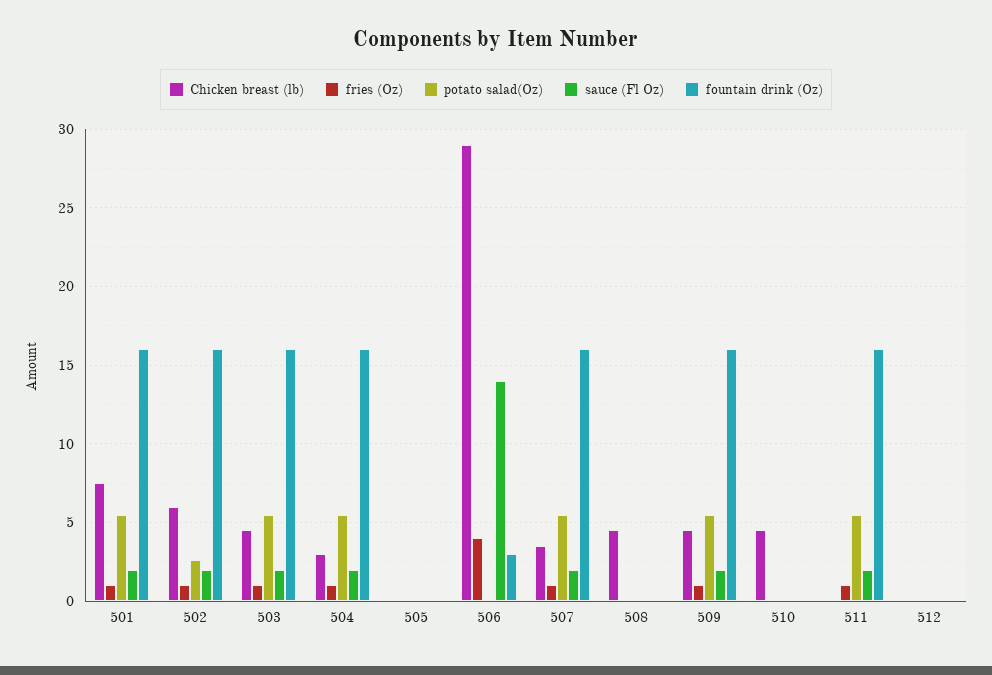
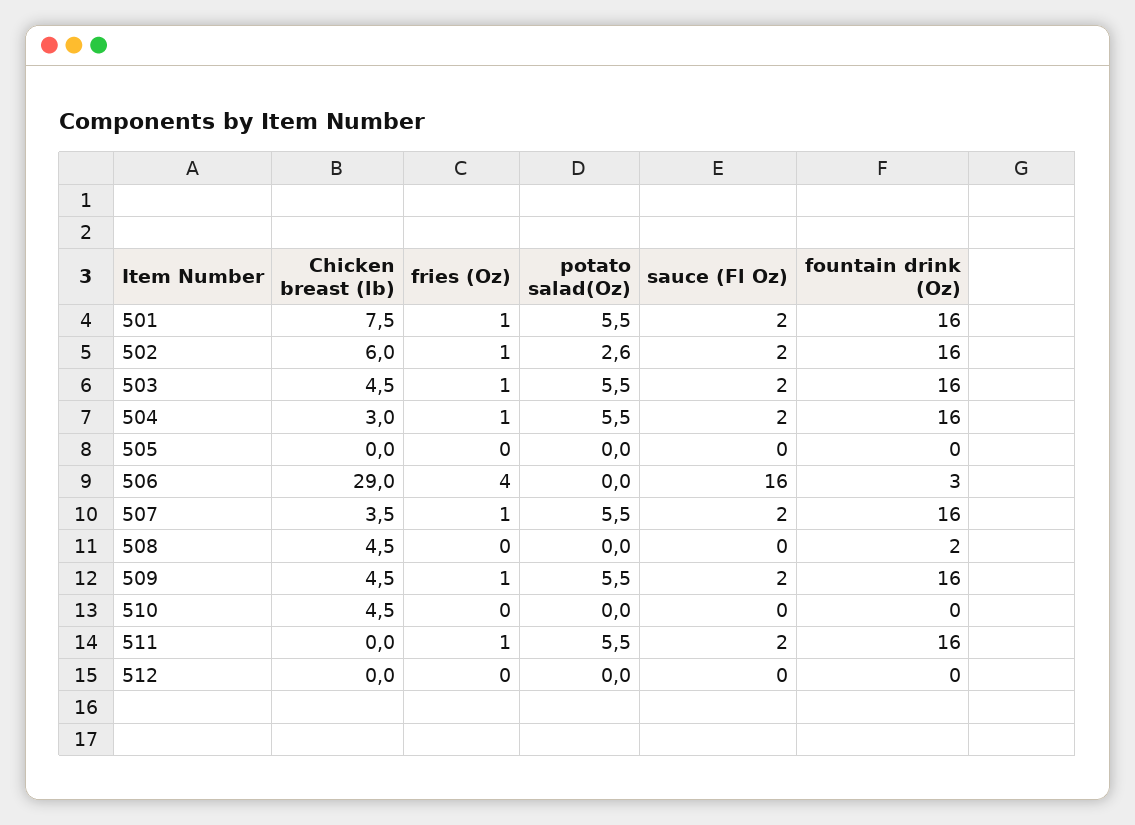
  {
    "Chicken breast (lb)": {
      "501": 7.5,
      "502": 6,
      "503": 4.5,
      "504": 3,
      "505": 0,
      "506": 29,
      "507": 3.5,
      "508": 4.5,
      "509": 4.5,
      "510": 4.5,
      "511": 0,
      "512": 0
    },
    "fries (Oz)": {
      "501": 1,
      "502": 1,
      "503": 1,
      "504": 1,
      "505": 0,
      "506": 4,
      "507": 1,
      "508": 0,
      "509": 1,
      "510": 0,
      "511": 1,
      "512": 0
    },
    "potato salad(Oz)": {
      "501": 5.5,
      "502": 2.6,
      "503": 5.5,
      "504": 5.5,
      "505": 0,
      "506": 0,
      "507": 5.5,
      "508": 0,
      "509": 5.5,
      "510": 0,
      "511": 5.5,
      "512": 0
    },
    "sauce (Fl Oz)": {
      "501": 2,
      "502": 2,
      "503": 2,
      "504": 2,
      "505": 0,
-     "506": 14,
+     "506": 16,
      "507": 2,
      "508": 0,
      "509": 2,
      "510": 0,
      "511": 2,
      "512": 0
    },
    "fountain drink (Oz)": {
      "501": 16,
      "502": 16,
      "503": 16,
      "504": 16,
      "505": 0,
      "506": 3,
      "507": 16,
-     "508": 0,
+     "508": 2,
      "509": 16,
      "510": 0,
      "511": 16,
      "512": 0
    }
  }

